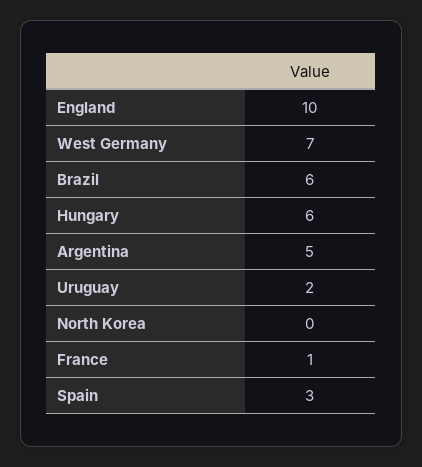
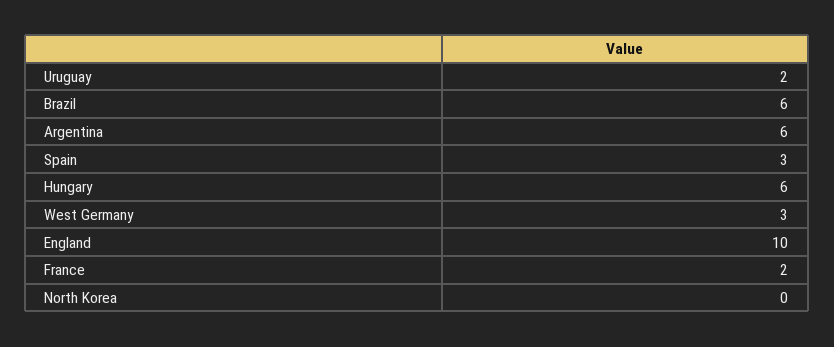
  {
    "England": 10,
-   "West Germany": 7,
+   "West Germany": 3,
    "Brazil": 6,
    "Hungary": 6,
-   "Argentina": 5,
+   "Argentina": 6,
    "Uruguay": 2,
    "North Korea": 0,
-   "France": 1,
+   "France": 2,
    "Spain": 3
  }

